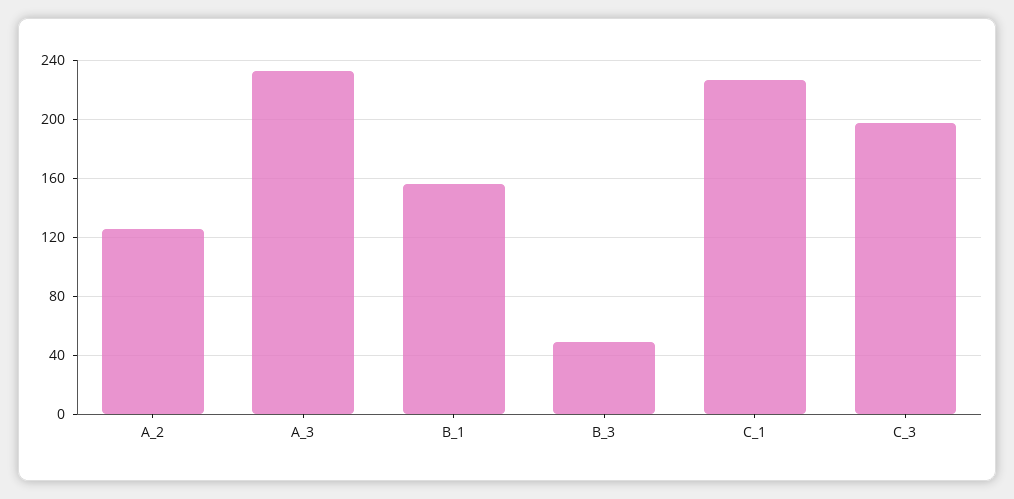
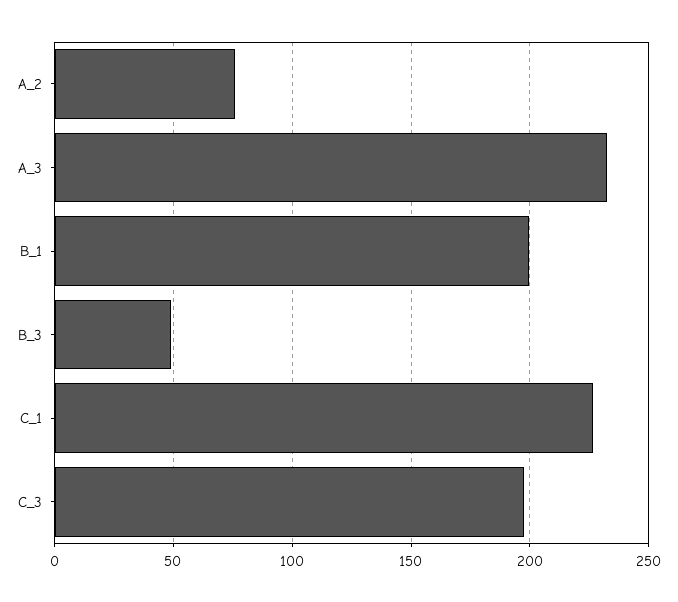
  {
-   "A_2": 125,
+   "A_2": 75,
    "A_3": 235,
-   "B_1": 155,
+   "B_1": 200,
    "B_3": 50,
    "C_1": 225,
    "C_3": 200
  }

